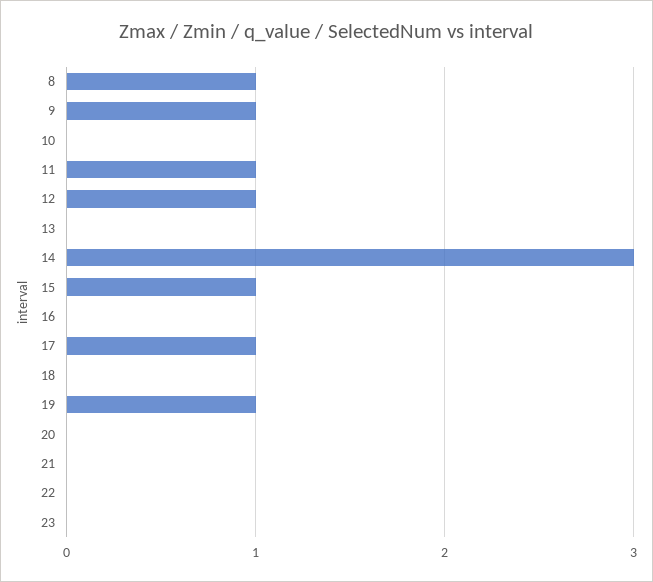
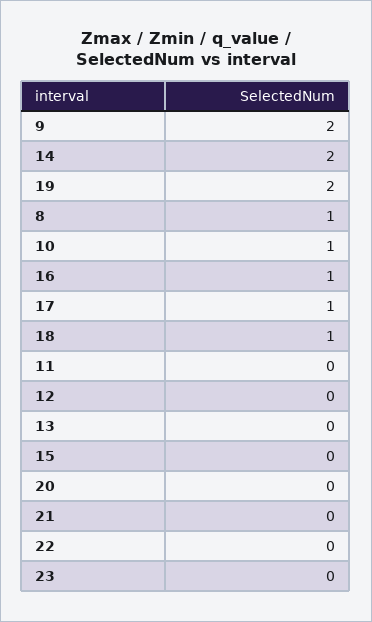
  {
    "8": 1,
-   "9": 1,
+   "9": 2,
-   "10": 0,
+   "10": 1,
-   "11": 1,
+   "11": 0,
-   "12": 1,
+   "12": 0,
    "13": 0,
-   "14": 3,
+   "14": 2,
-   "15": 1,
+   "15": 0,
-   "16": 0,
+   "16": 1,
    "17": 1,
-   "18": 0,
+   "18": 1,
-   "19": 1,
+   "19": 2,
    "20": 0,
    "21": 0,
    "22": 0,
    "23": 0
  }

